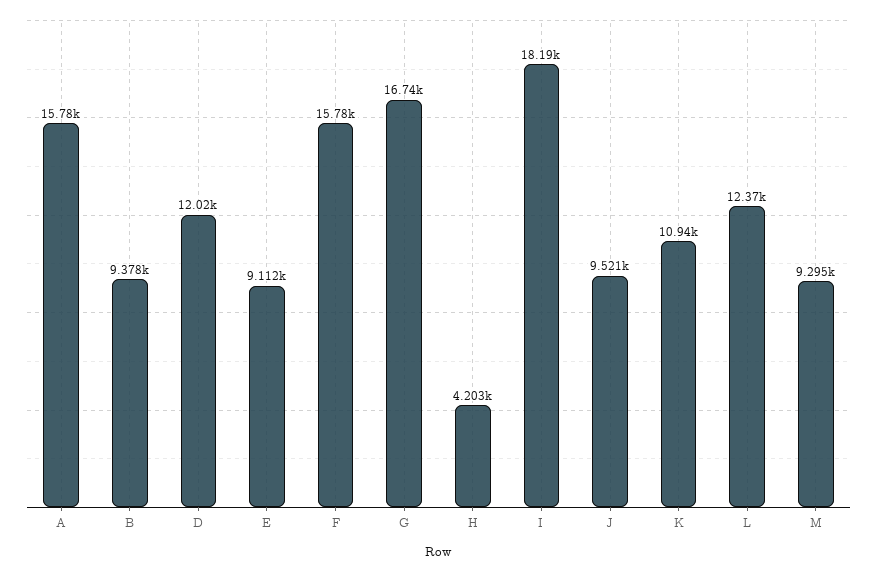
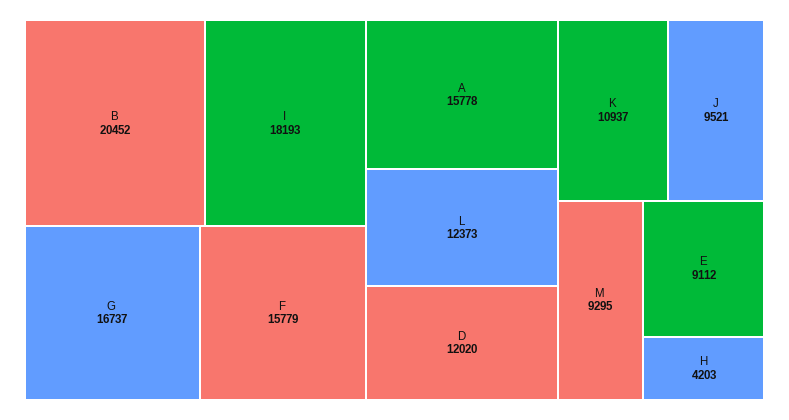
  {
    "A": 15778,
-   "B": 9378,
+   "B": 20452,
    "D": 12020,
    "E": 9112,
    "F": 15779,
    "G": 16737,
    "H": 4203,
    "I": 18193,
    "J": 9521,
    "K": 10937,
    "L": 12373,
    "M": 9295
  }

